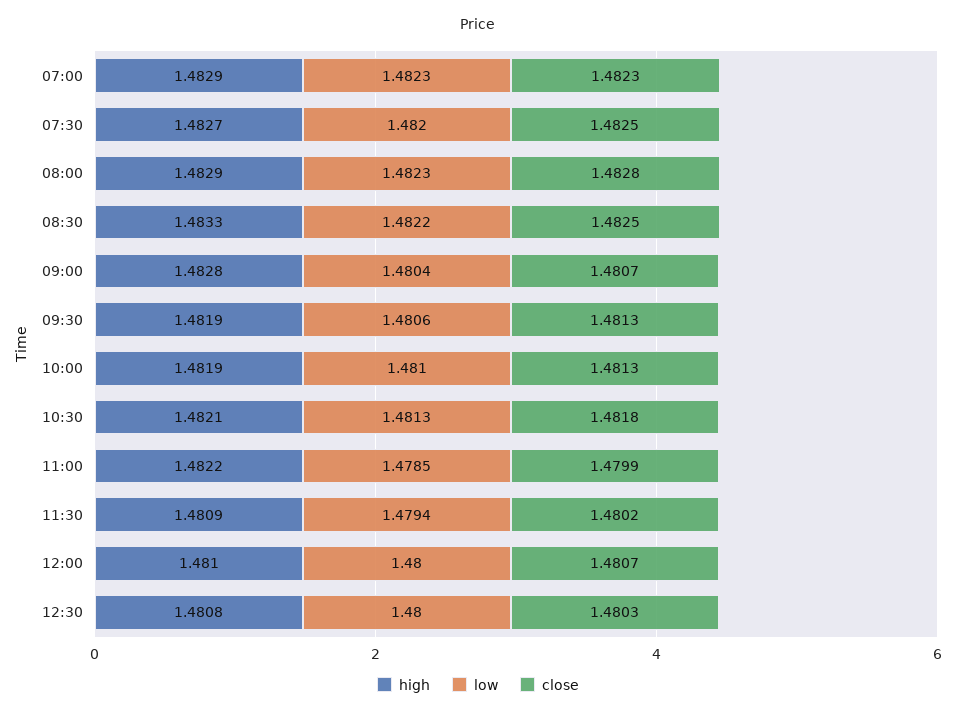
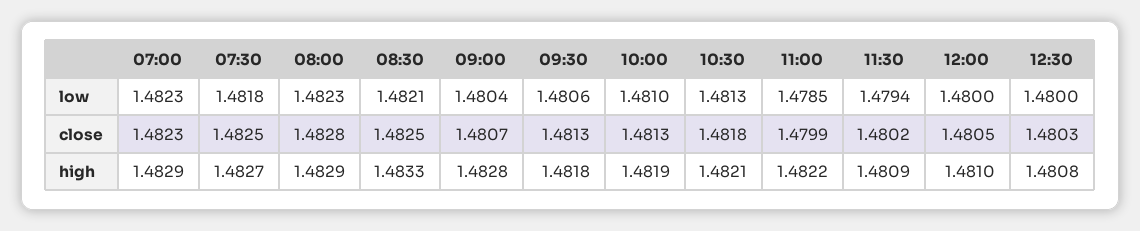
  {
    "high": {
      "07:00": 1.4829,
      "07:30": 1.4827,
      "08:00": 1.4829,
      "08:30": 1.4833,
      "09:00": 1.4828,
-     "09:30": 1.4819,
+     "09:30": 1.4818,
      "10:00": 1.4819,
      "10:30": 1.4821,
      "11:00": 1.4822,
      "11:30": 1.4809,
      "12:00": 1.481,
      "12:30": 1.4808
    },
    "low": {
      "07:00": 1.4823,
-     "07:30": 1.482,
+     "07:30": 1.4818,
      "08:00": 1.4823,
-     "08:30": 1.4822,
+     "08:30": 1.4821,
      "09:00": 1.4804,
      "09:30": 1.4806,
      "10:00": 1.481,
      "10:30": 1.4813,
      "11:00": 1.4785,
      "11:30": 1.4794,
      "12:00": 1.48,
      "12:30": 1.48
    },
    "close": {
      "07:00": 1.4823,
      "07:30": 1.4825,
      "08:00": 1.4828,
      "08:30": 1.4825,
      "09:00": 1.4807,
      "09:30": 1.4813,
      "10:00": 1.4813,
      "10:30": 1.4818,
      "11:00": 1.4799,
      "11:30": 1.4802,
-     "12:00": 1.4807,
+     "12:00": 1.4805,
      "12:30": 1.4803
    }
  }

